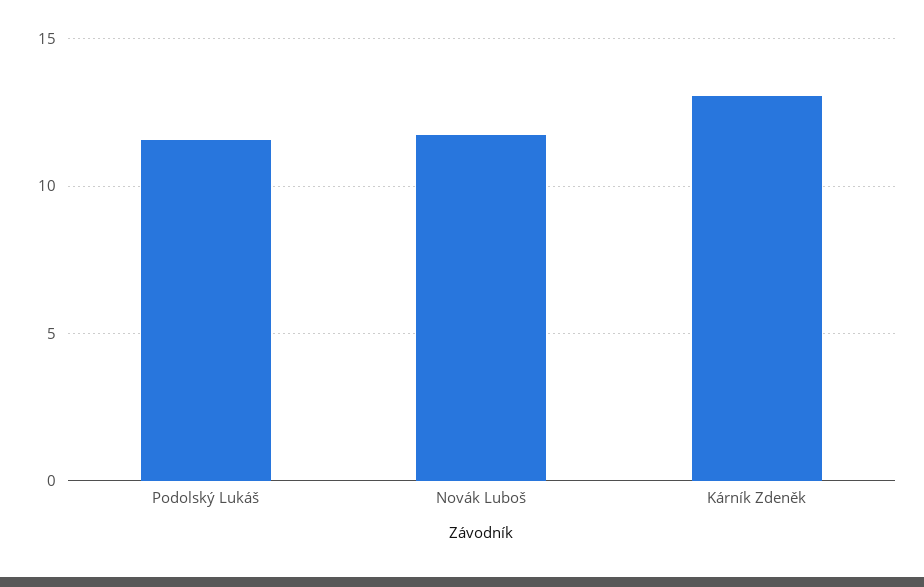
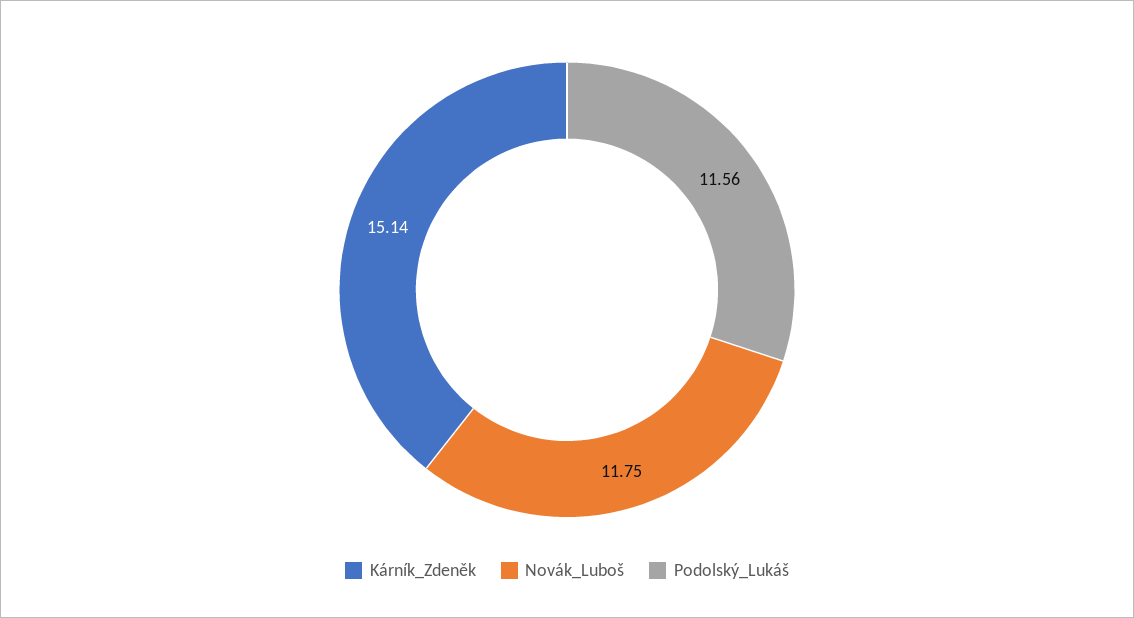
  {
    "Podolský Lukáš": 11.56,
    "Novák Luboš": 11.75,
-   "Kárník Zdeněk": 13
+   "Kárník Zdeněk": 15.14
  }

